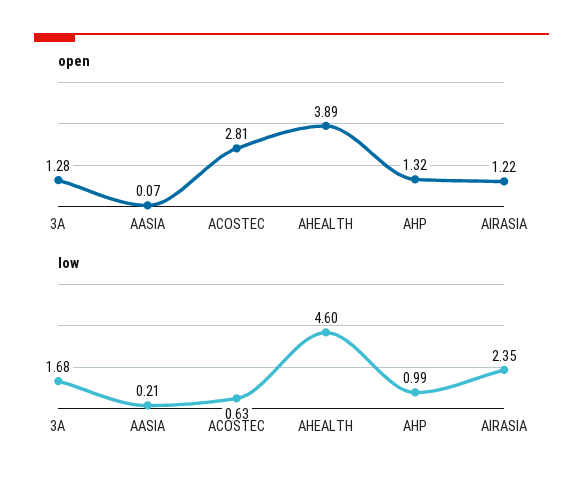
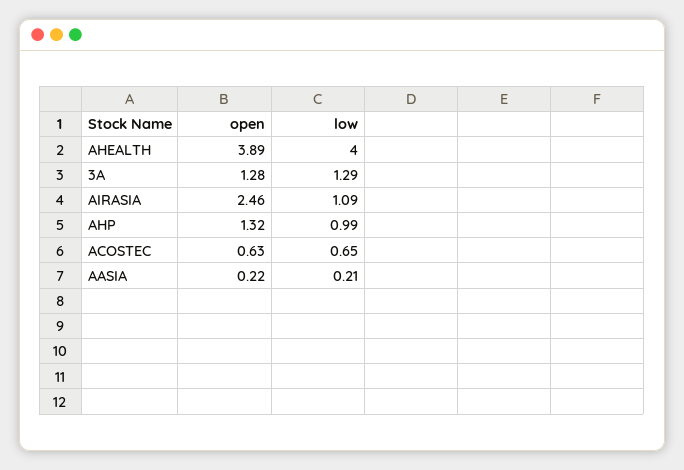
  {
    "open": {
      "3A": 1.28,
-     "AASIA": 0.07,
+     "AASIA": 0.22,
-     "ACOSTEC": 2.81,
+     "ACOSTEC": 0.63,
      "AHEALTH": 3.89,
      "AHP": 1.32,
-     "AIRASIA": 1.22
+     "AIRASIA": 2.46
    },
    "low": {
-     "3A": 1.68,
+     "3A": 1.29,
      "AASIA": 0.21,
-     "ACOSTEC": 0.63,
+     "ACOSTEC": 0.65,
-     "AHEALTH": 4.6,
+     "AHEALTH": 4,
      "AHP": 0.99,
-     "AIRASIA": 2.35
+     "AIRASIA": 1.09
    }
  }

